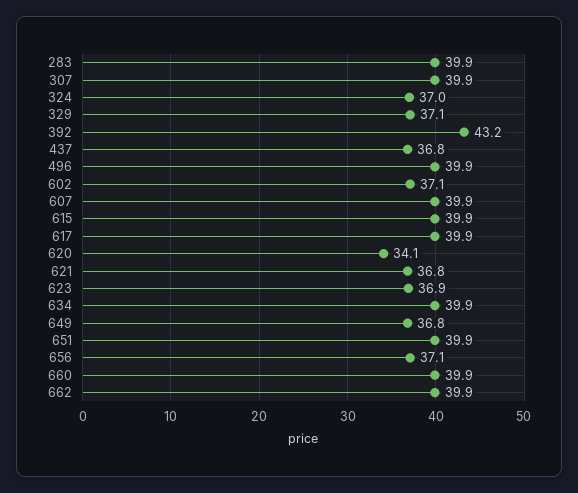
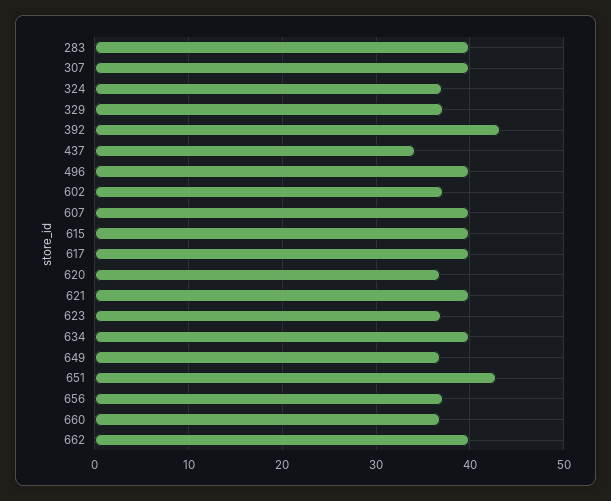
  {
    "283": 39.9,
    "307": 39.9,
    "324": 37,
    "329": 37.1,
    "392": 43.2,
-   "437": 36.8,
+   "437": 34,
    "496": 39.9,
    "602": 37.1,
    "607": 39.9,
    "615": 39.9,
    "617": 39.9,
-   "620": 34.1,
+   "620": 37,
-   "621": 36.8,
+   "621": 40,
    "623": 36.9,
    "634": 39.9,
    "649": 36.8,
-   "651": 39.9,
+   "651": 43,
    "656": 37.1,
-   "660": 39.9,
+   "660": 37,
    "662": 39.9
  }

